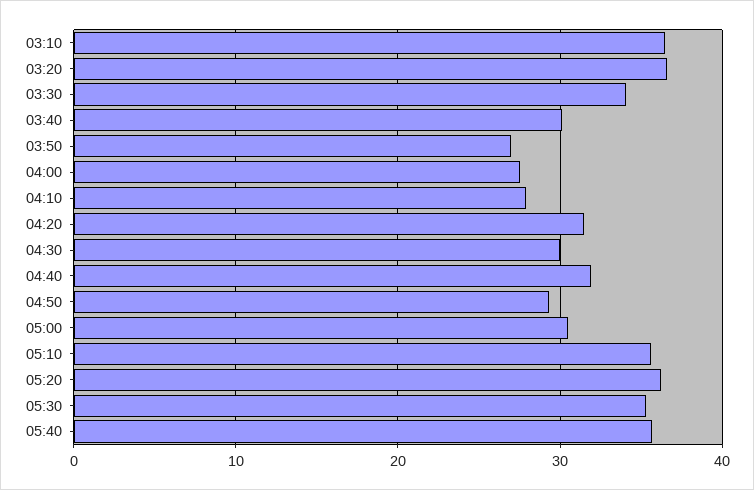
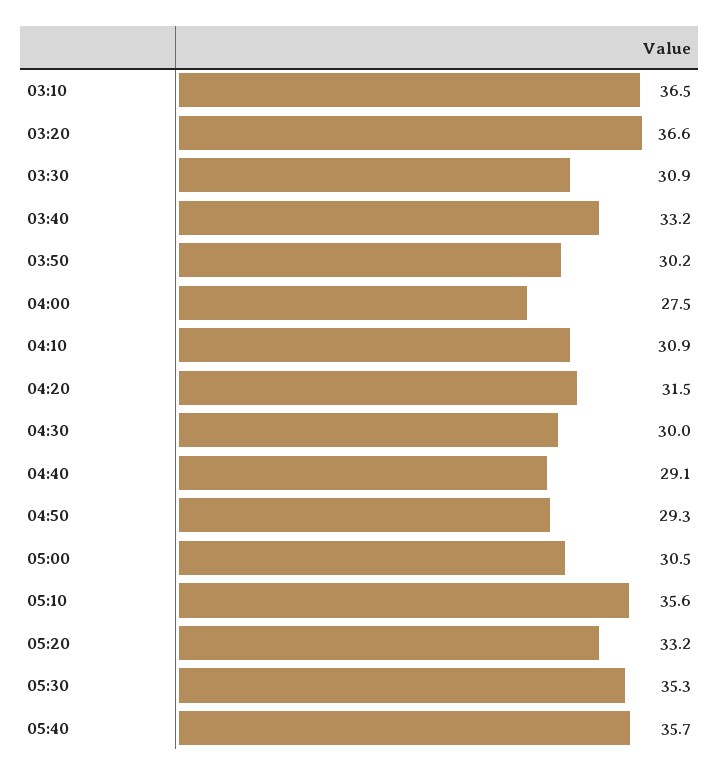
  {
    "03:10": 36.5,
    "03:20": 36.6,
-   "03:30": 34,
+   "03:30": 30.9,
-   "03:40": 30,
+   "03:40": 33.2,
-   "03:50": 27,
+   "03:50": 30.2,
    "04:00": 27.5,
-   "04:10": 28,
+   "04:10": 30.9,
    "04:20": 31.5,
    "04:30": 30,
-   "04:40": 32,
+   "04:40": 29.1,
    "04:50": 29.3,
    "05:00": 30.5,
    "05:10": 35.6,
-   "05:20": 36,
+   "05:20": 33.2,
    "05:30": 35.3,
    "05:40": 35.7
  }

